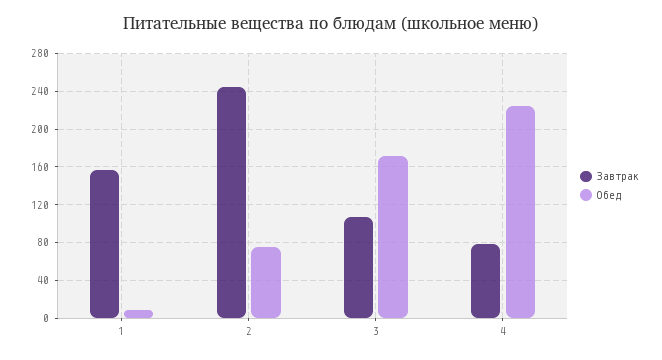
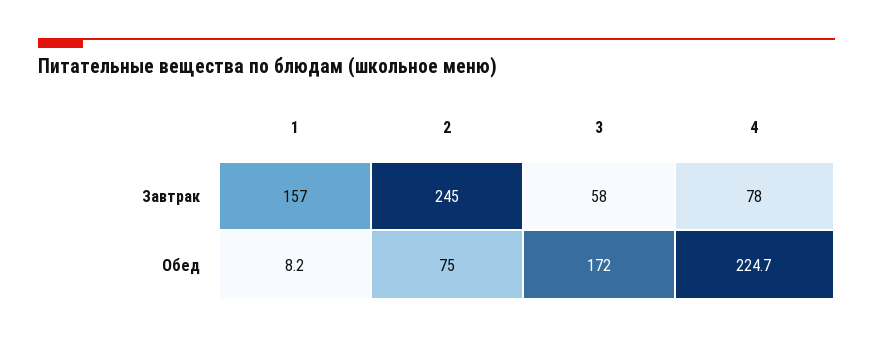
  {
    "Завтрак": {
      "1": 157,
      "2": 245,
-     "3": 110,
+     "3": 58,
      "4": 78
    },
    "Обед": {
      "1": 8.2,
      "2": 75,
      "3": 172,
      "4": 224.7
    }
  }

